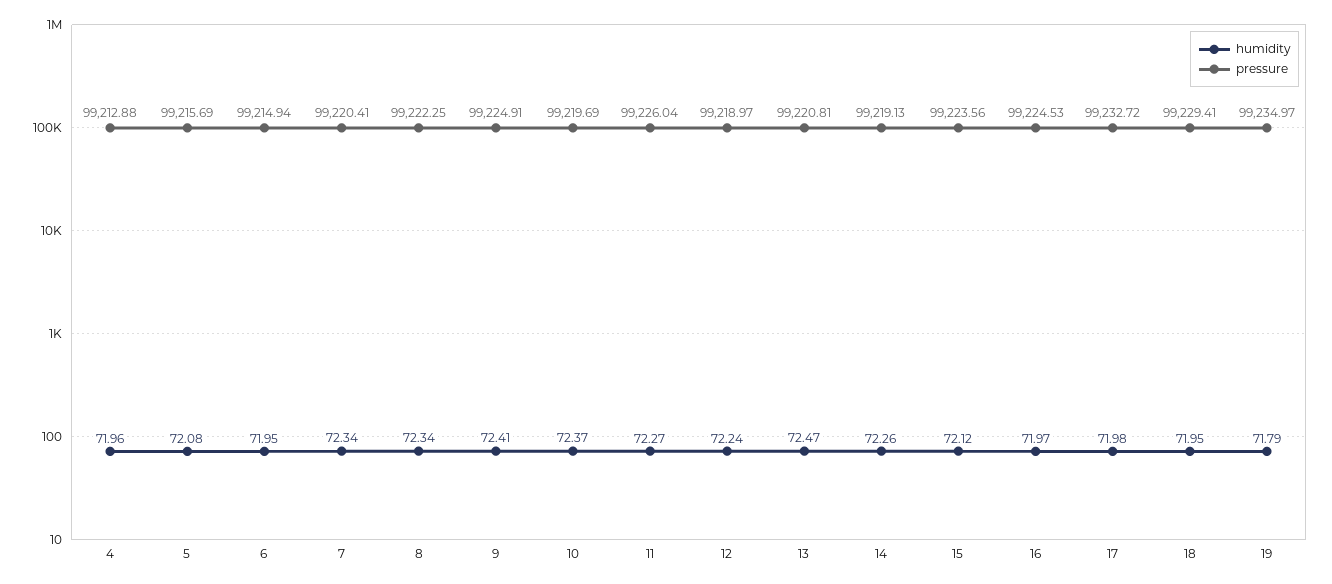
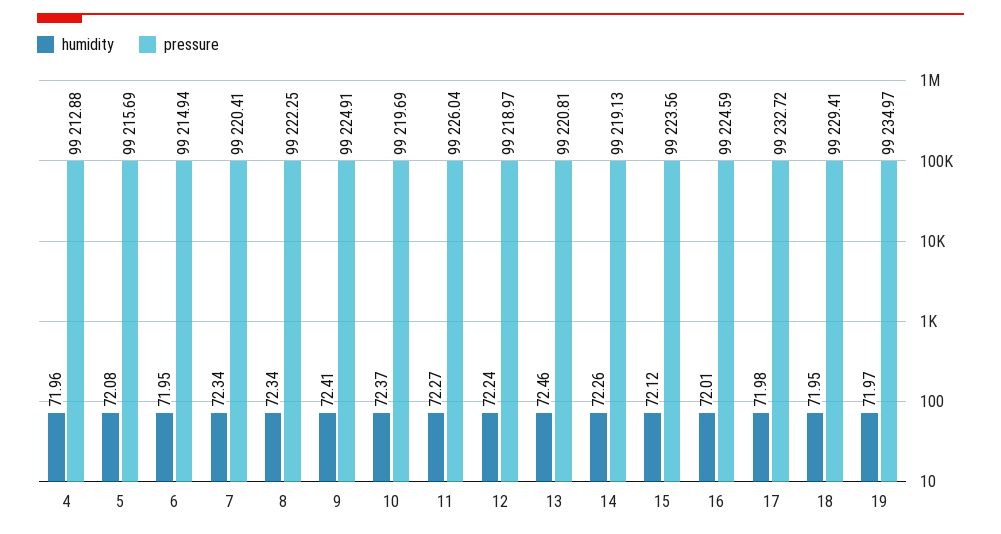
  {
    "humidity": {
      "4": 71.96,
      "5": 72.08,
      "6": 71.95,
      "7": 72.34,
      "8": 72.34,
      "9": 72.41,
      "10": 72.37,
      "11": 72.27,
      "12": 72.24,
-     "13": 72.47,
+     "13": 72.46,
      "14": 72.26,
      "15": 72.12,
-     "16": 71.97,
+     "16": 72.01,
      "17": 71.98,
      "18": 71.95,
-     "19": 71.79
+     "19": 71.97
    },
    "pressure": {
      "4": 99212.88,
      "5": 99215.69,
      "6": 99214.94,
      "7": 99220.41,
      "8": 99222.25,
      "9": 99224.91,
      "10": 99219.69,
      "11": 99226.04,
      "12": 99218.97,
      "13": 99220.81,
      "14": 99219.13,
      "15": 99223.56,
-     "16": 99224.53,
+     "16": 99224.59,
      "17": 99232.72,
      "18": 99229.41,
      "19": 99234.97
    }
  }

